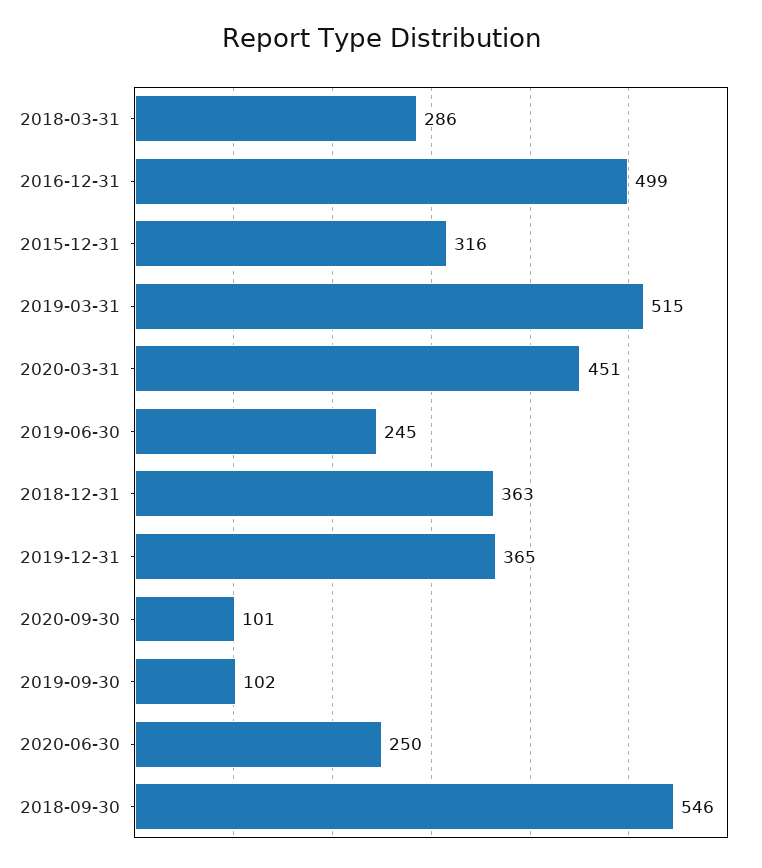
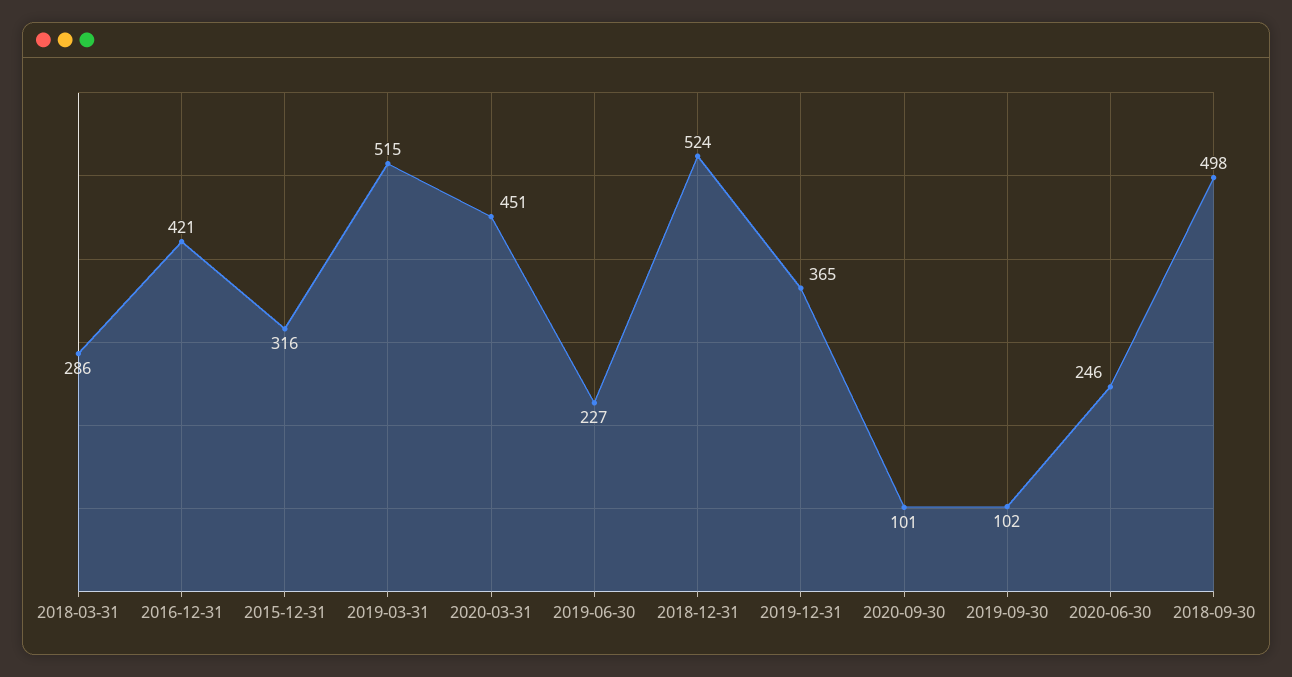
  {
    "2018-03-31": 286,
-   "2016-12-31": 499,
+   "2016-12-31": 421,
    "2015-12-31": 316,
    "2019-03-31": 515,
    "2020-03-31": 451,
-   "2019-06-30": 245,
+   "2019-06-30": 227,
-   "2018-12-31": 363,
+   "2018-12-31": 524,
    "2019-12-31": 365,
    "2020-09-30": 101,
    "2019-09-30": 102,
-   "2020-06-30": 250,
+   "2020-06-30": 246,
-   "2018-09-30": 546
+   "2018-09-30": 498
  }

